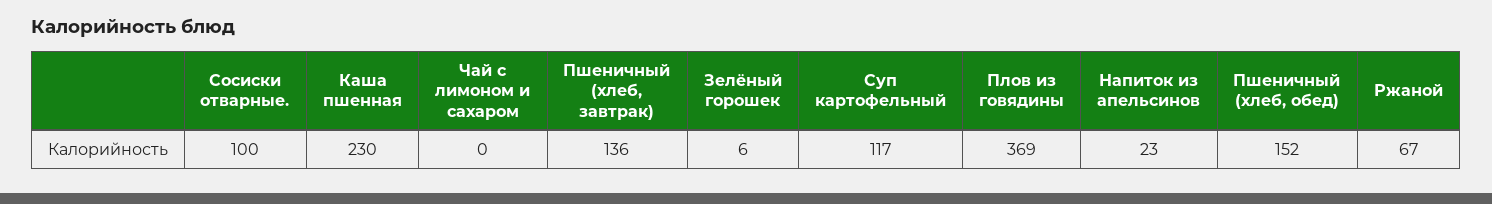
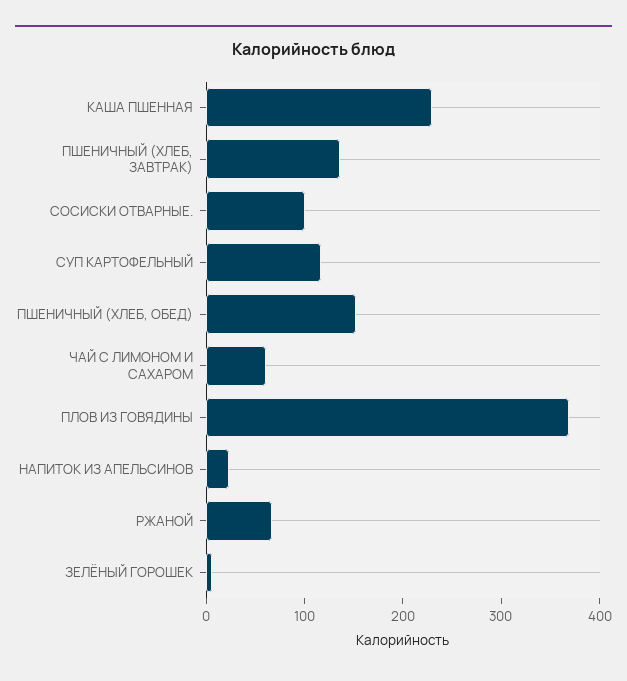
  {
    "Сосиски отварные.": 100,
    "Каша пшенная": 230,
-   "Чай с лимоном и сахаром": 0,
+   "Чай с лимоном и сахаром": 60,
    "Пшеничный (хлеб, завтрак)": 136,
    "Зелёный горошек": 6,
    "Суп картофельный": 117,
    "Плов из говядины": 369,
    "Напиток из апельсинов": 23,
    "Пшеничный (хлеб, обед)": 152,
    "Ржаной": 67
  }

